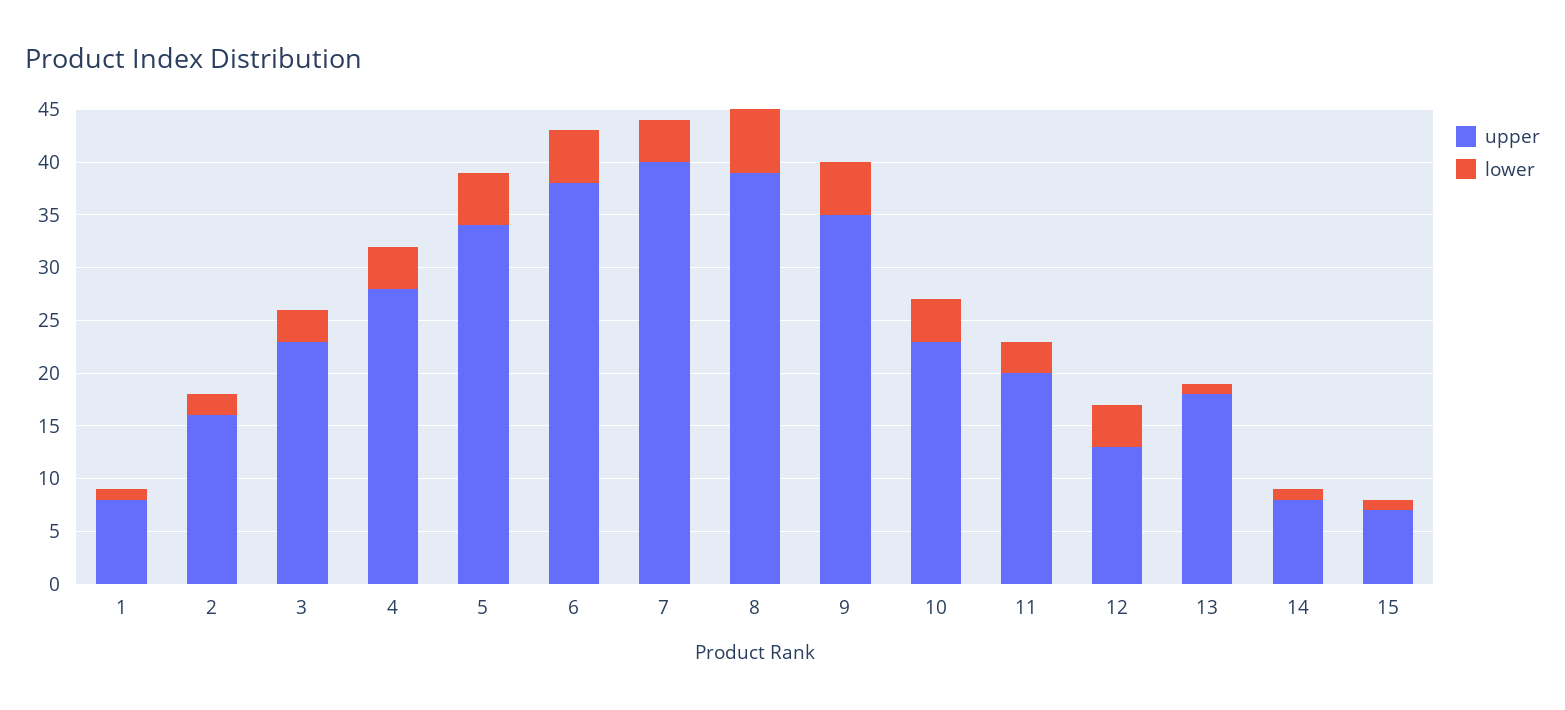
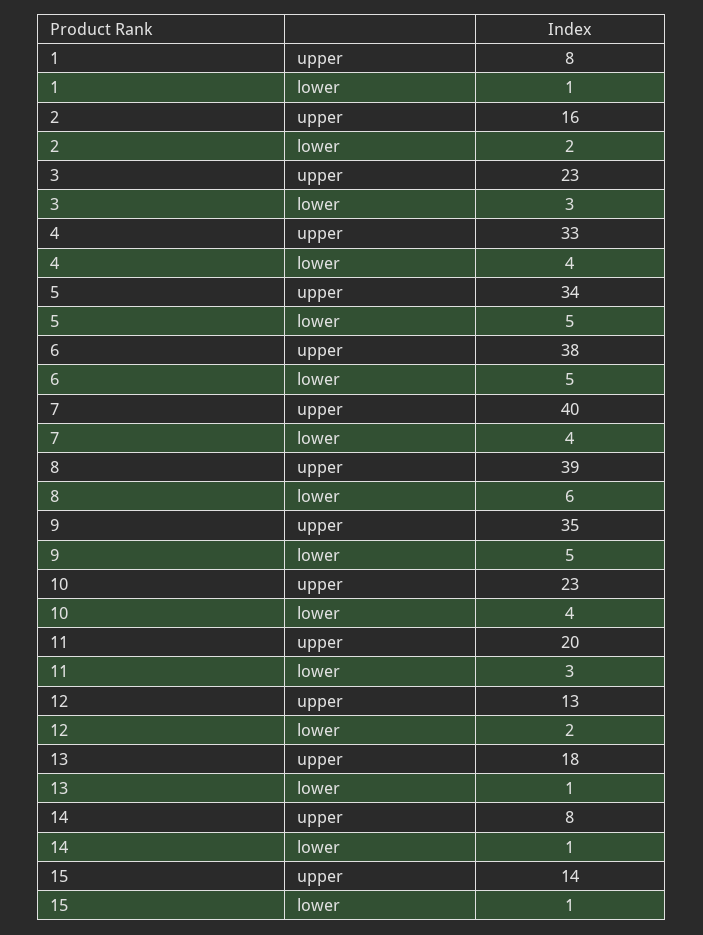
  {
    "upper": {
      "1": 8,
      "2": 16,
      "3": 23,
-     "4": 28,
+     "4": 33,
      "5": 34,
      "6": 38,
      "7": 40,
      "8": 39,
      "9": 35,
      "10": 23,
      "11": 20,
      "12": 13,
      "13": 18,
      "14": 8,
-     "15": 7
+     "15": 14
    },
    "lower": {
      "1": 1,
      "2": 2,
      "3": 3,
      "4": 4,
      "5": 5,
      "6": 5,
      "7": 4,
      "8": 6,
      "9": 5,
      "10": 4,
      "11": 3,
-     "12": 4,
+     "12": 2,
      "13": 1,
      "14": 1,
      "15": 1
    }
  }

